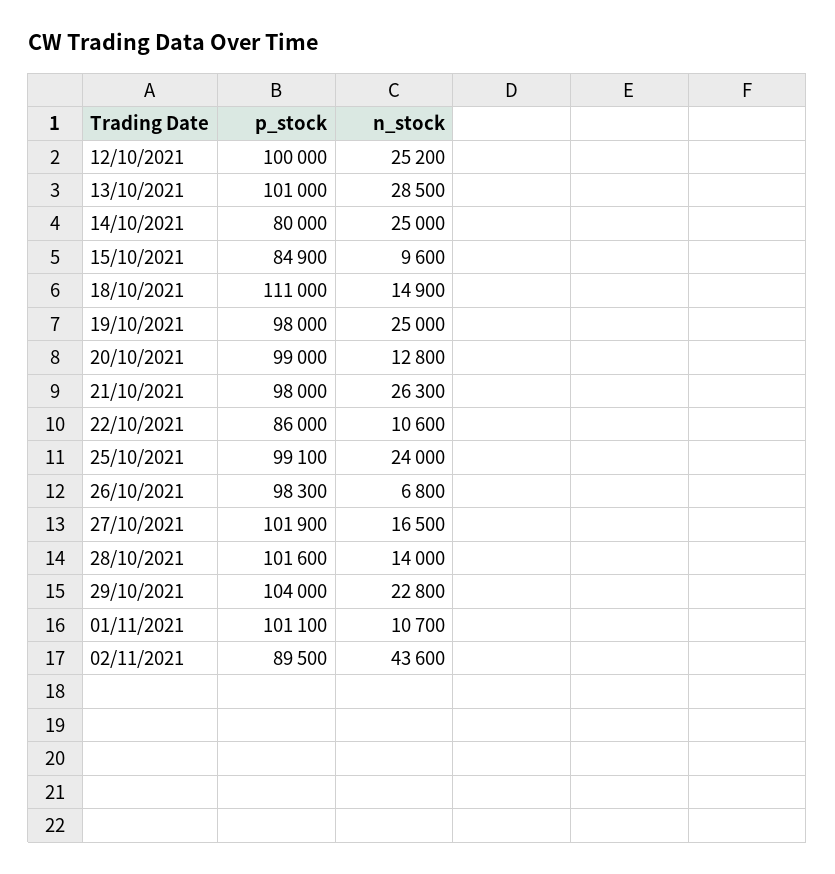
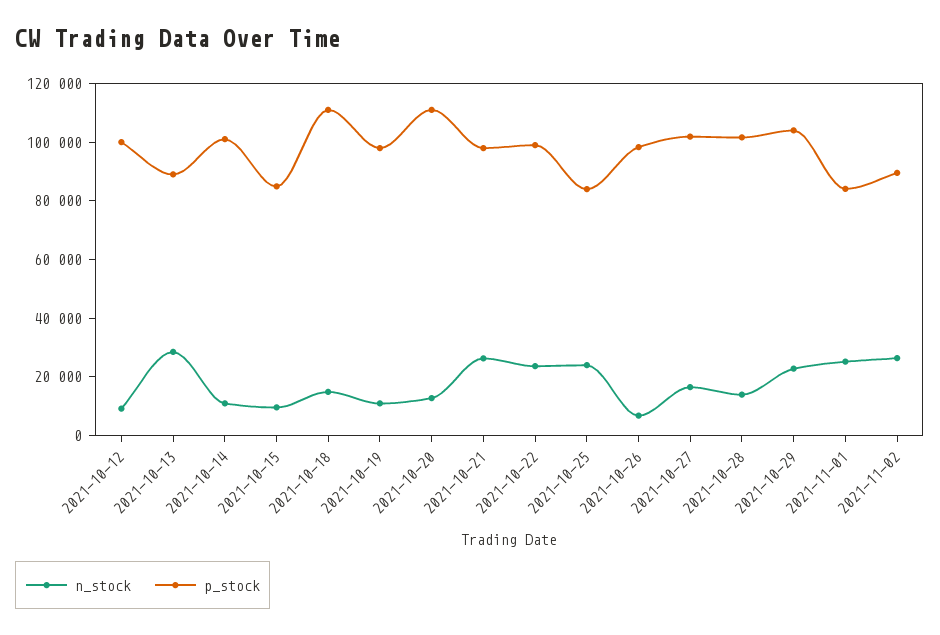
  {
    "p_stock": {
      "12/10/2021": 100000,
-     "13/10/2021": 101000,
+     "13/10/2021": 90000,
-     "14/10/2021": 80000,
+     "14/10/2021": 100000,
      "15/10/2021": 84900,
      "18/10/2021": 111000,
      "19/10/2021": 98000,
-     "20/10/2021": 99000,
+     "20/10/2021": 110000,
      "21/10/2021": 98000,
-     "22/10/2021": 86000,
+     "22/10/2021": 100000,
-     "25/10/2021": 99100,
+     "25/10/2021": 85000,
      "26/10/2021": 98300,
      "27/10/2021": 101900,
      "28/10/2021": 101600,
      "29/10/2021": 104000,
-     "01/11/2021": 101100,
+     "01/11/2021": 85000,
      "02/11/2021": 89500
    },
    "n_stock": {
-     "12/10/2021": 25200,
+     "12/10/2021": 10000,
      "13/10/2021": 28500,
-     "14/10/2021": 25000,
+     "14/10/2021": 10000,
      "15/10/2021": 9600,
      "18/10/2021": 14900,
-     "19/10/2021": 25000,
+     "19/10/2021": 10000,
      "20/10/2021": 12800,
      "21/10/2021": 26300,
-     "22/10/2021": 10600,
+     "22/10/2021": 25000,
      "25/10/2021": 24000,
      "26/10/2021": 6800,
      "27/10/2021": 16500,
      "28/10/2021": 14000,
      "29/10/2021": 22800,
-     "01/11/2021": 10700,
+     "01/11/2021": 25000,
-     "02/11/2021": 43600
+     "02/11/2021": 25000
    }
  }

